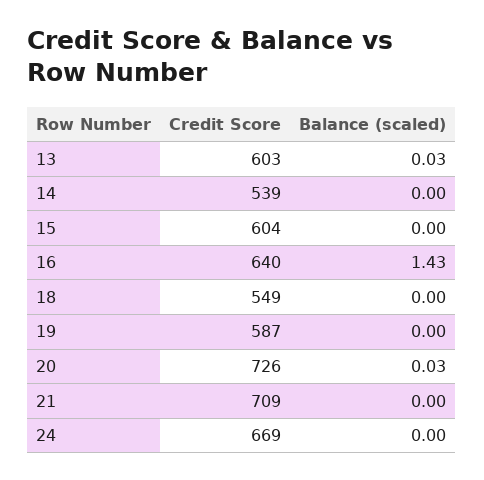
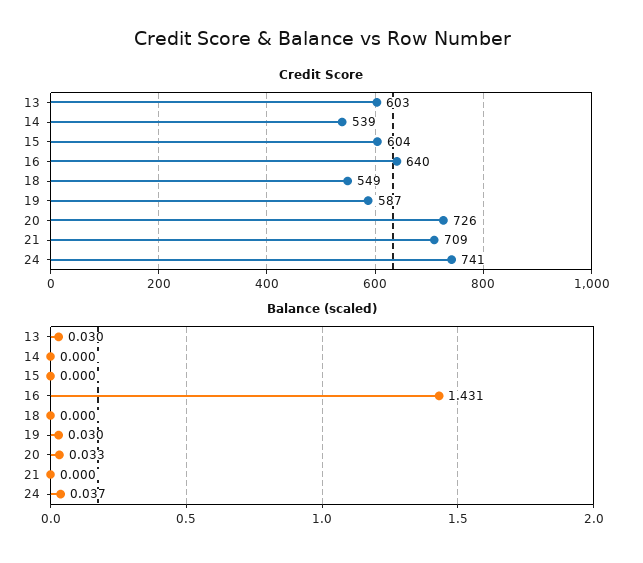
  {
    "Credit Score": {
      "13": 603,
      "14": 539,
      "15": 604,
      "16": 640,
      "18": 549,
      "19": 587,
      "20": 726,
      "21": 709,
-     "24": 669
+     "24": 741
    },
    "Balance (scaled)": {
      "13": 0.03,
      "14": 0,
      "15": 0,
      "16": 1.431,
      "18": 0,
-     "19": 0,
+     "19": 0.03,
      "20": 0.033,
      "21": 0,
-     "24": 0
+     "24": 0.037
    }
  }

